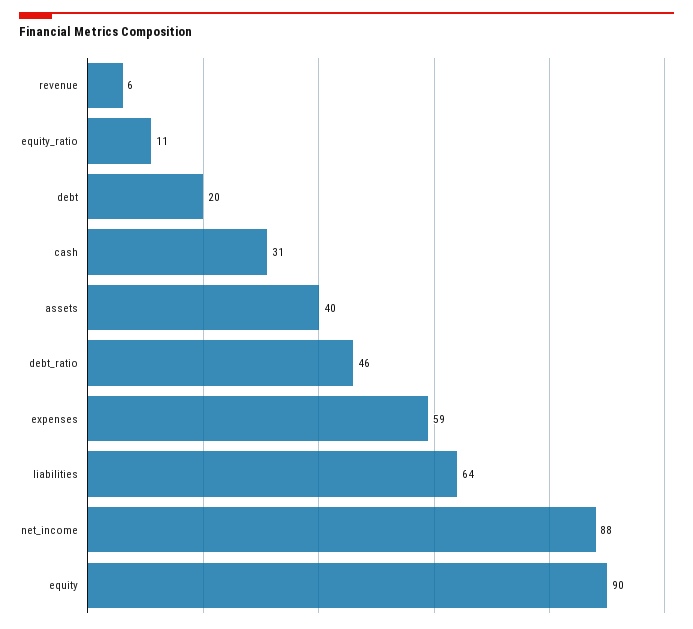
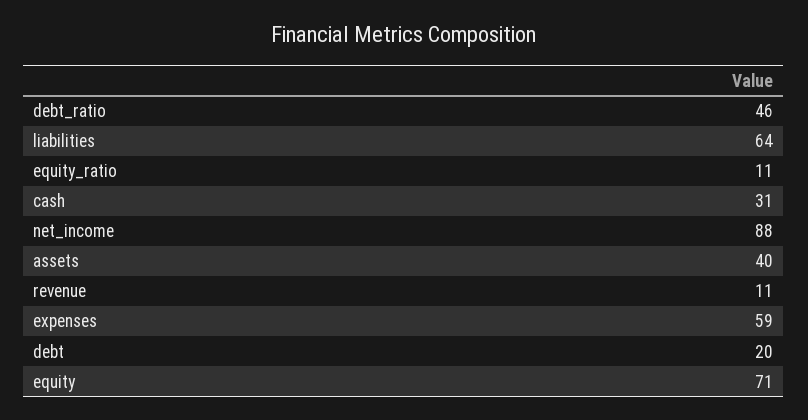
  {
-   "revenue": 6,
+   "revenue": 11,
    "equity_ratio": 11,
    "debt": 20,
    "cash": 31,
    "assets": 40,
    "debt_ratio": 46,
    "expenses": 59,
    "liabilities": 64,
    "net_income": 88,
-   "equity": 90
+   "equity": 71
  }

